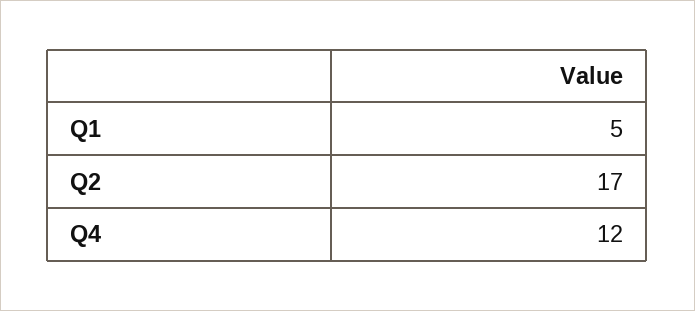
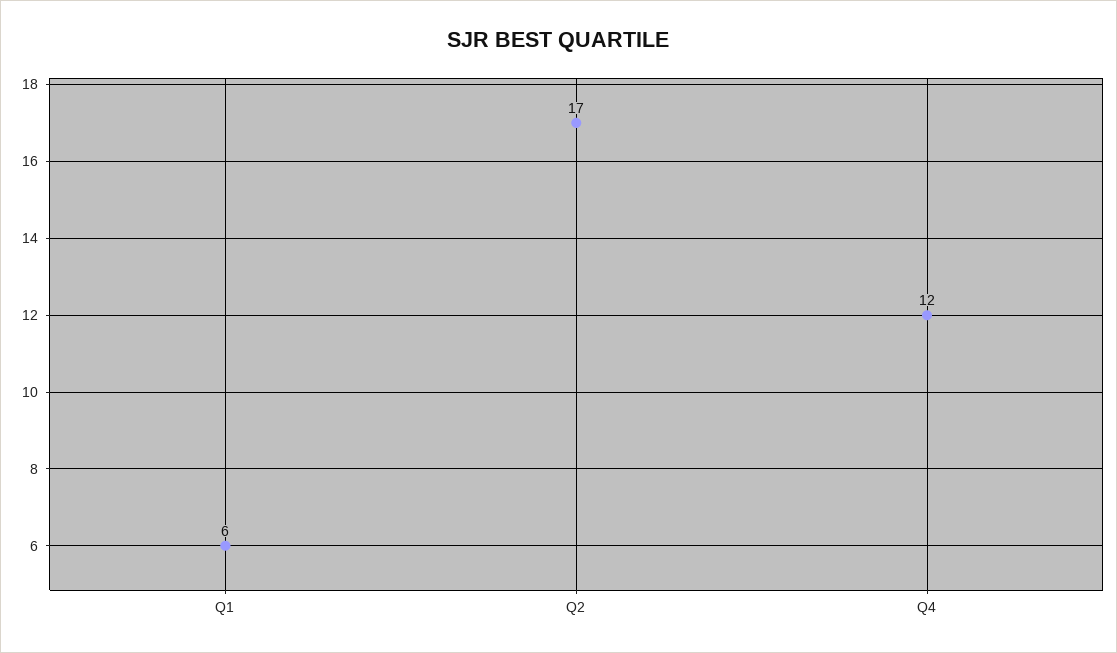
  {
-   "Q1": 5,
+   "Q1": 6,
    "Q2": 17,
    "Q4": 12
  }

